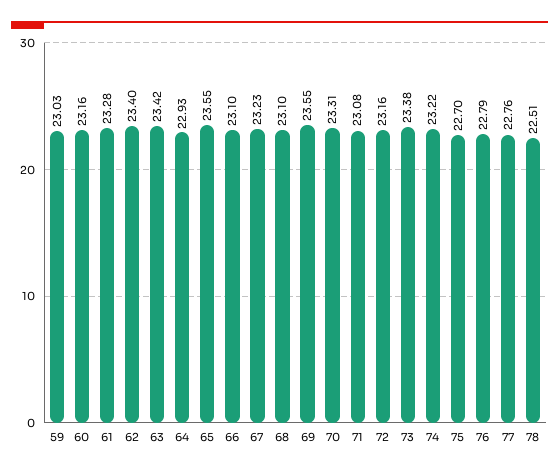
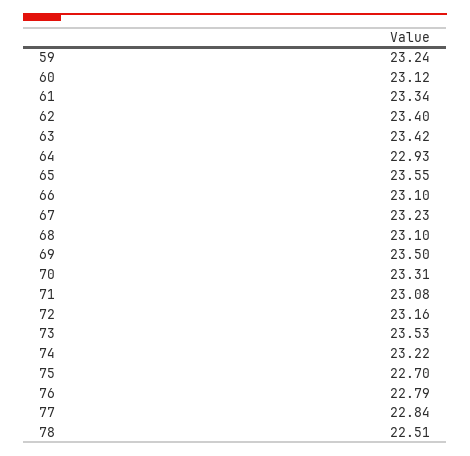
  {
-   "59": 23.03,
+   "59": 23.24,
-   "60": 23.16,
+   "60": 23.12,
-   "61": 23.28,
+   "61": 23.34,
    "62": 23.4,
    "63": 23.42,
    "64": 22.93,
    "65": 23.55,
    "66": 23.1,
    "67": 23.23,
    "68": 23.1,
-   "69": 23.55,
+   "69": 23.5,
    "70": 23.31,
    "71": 23.08,
    "72": 23.16,
-   "73": 23.38,
+   "73": 23.53,
    "74": 23.22,
    "75": 22.7,
    "76": 22.79,
-   "77": 22.76,
+   "77": 22.84,
    "78": 22.51
  }

